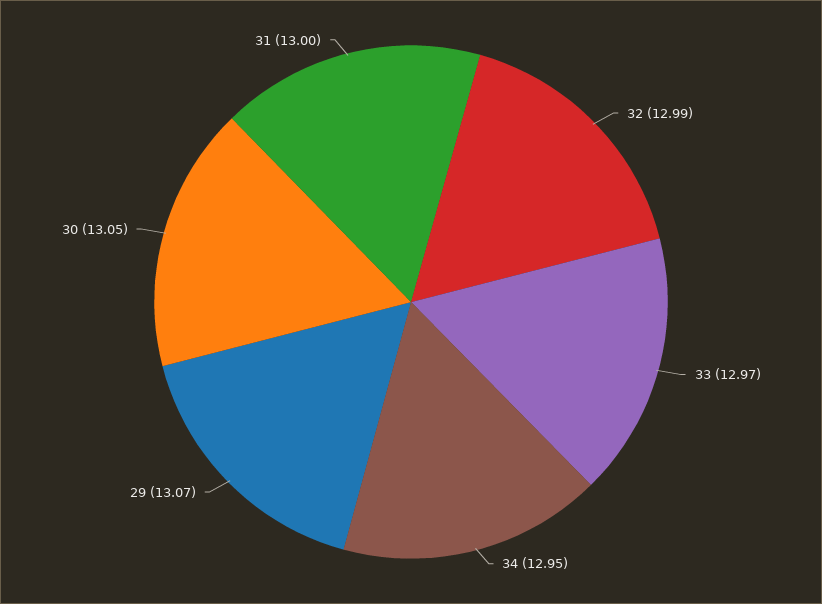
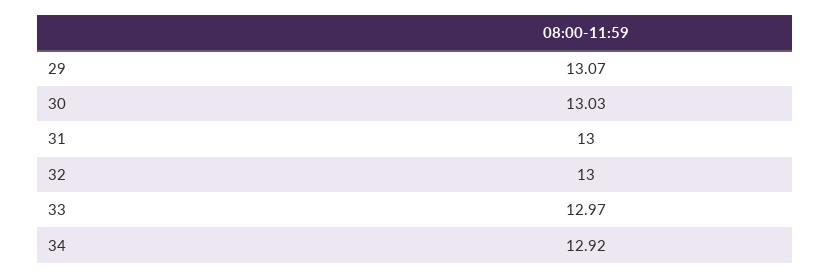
  {
-   "32": 12.99,
+   "32": 13,
    "33": 12.97,
-   "34": 12.95,
+   "34": 12.92,
    "29": 13.07,
-   "30": 13.05,
+   "30": 13.03,
    "31": 13
  }

